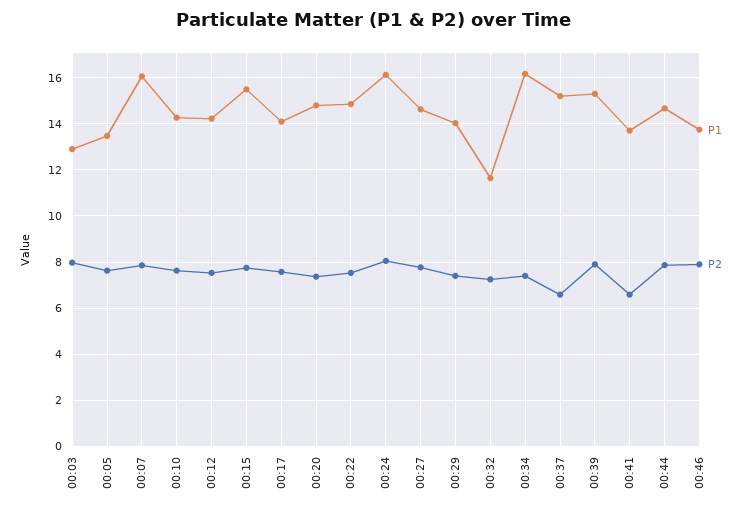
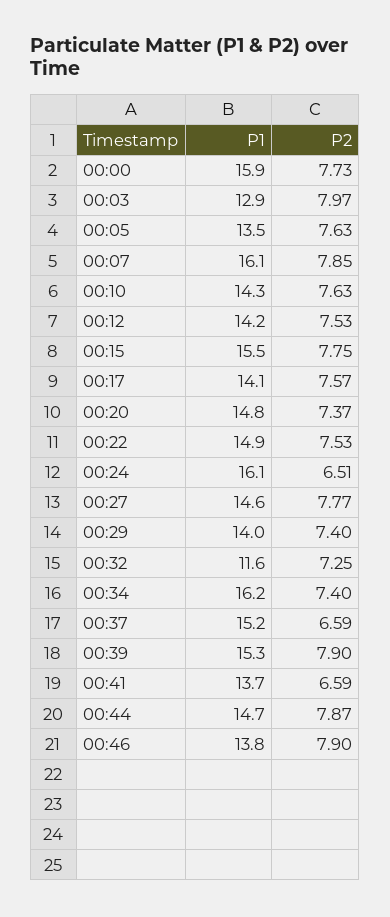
  {
    "P1": {
      "00:03": 12.9,
      "00:05": 13.5,
      "00:07": 16.1,
      "00:10": 14.3,
      "00:12": 14.2,
      "00:15": 15.5,
      "00:17": 14.1,
      "00:20": 14.8,
      "00:22": 14.9,
      "00:24": 16.1,
      "00:27": 14.6,
      "00:29": 14,
      "00:32": 11.6,
      "00:34": 16.2,
      "00:37": 15.2,
      "00:39": 15.3,
      "00:41": 13.7,
      "00:44": 14.7,
-     "00:46": 13.8
+     "00:46": 13.8,
+     "00:00": 15.9
    },
    "P2": {
      "00:03": 7.97,
      "00:05": 7.63,
      "00:07": 7.85,
      "00:10": 7.63,
      "00:12": 7.53,
      "00:15": 7.75,
      "00:17": 7.57,
      "00:20": 7.37,
      "00:22": 7.53,
-     "00:24": 8,
+     "00:24": 6.51,
      "00:27": 7.77,
      "00:29": 7.4,
      "00:32": 7.25,
      "00:34": 7.4,
      "00:37": 6.59,
      "00:39": 7.9,
      "00:41": 6.59,
      "00:44": 7.87,
-     "00:46": 7.9
+     "00:46": 7.9,
+     "00:00": 7.73
    }
  }

